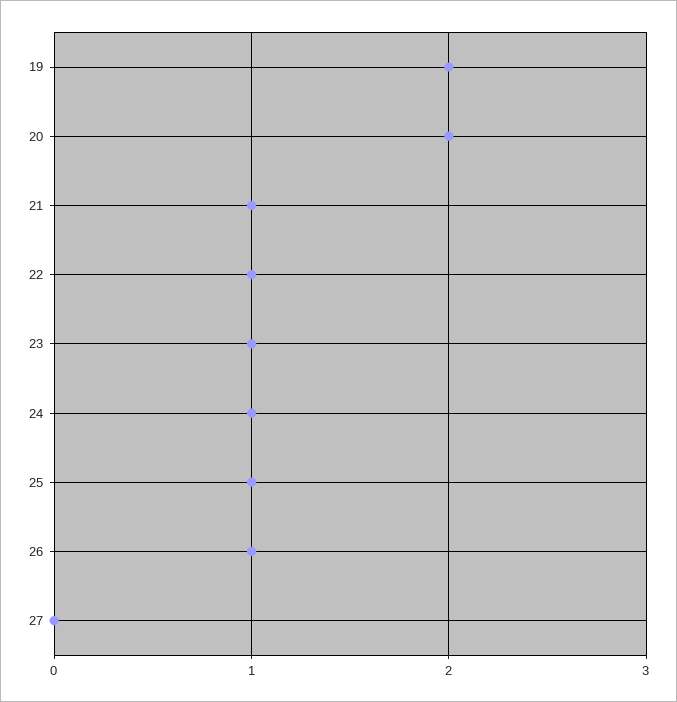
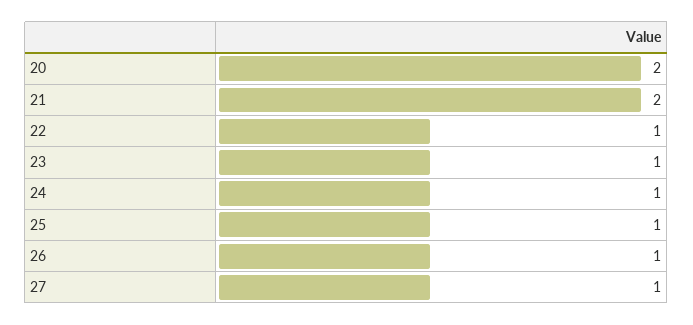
  {
-   "19": 2,
    "20": 2,
-   "21": 1,
+   "21": 2,
    "22": 1,
    "23": 1,
    "24": 1,
    "25": 1,
    "26": 1,
-   "27": 0
+   "27": 1
  }

